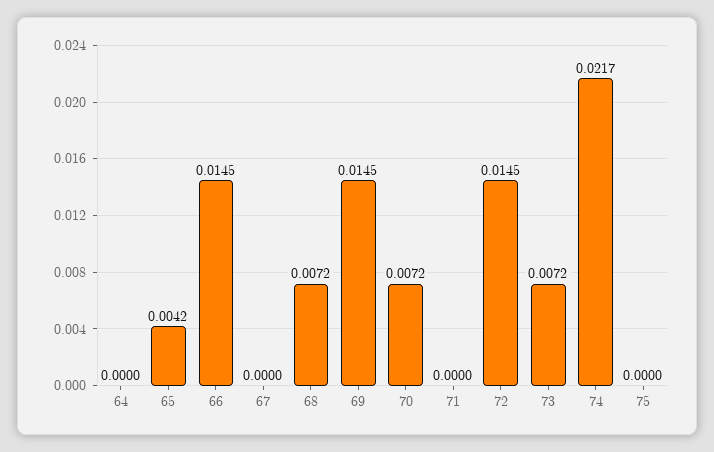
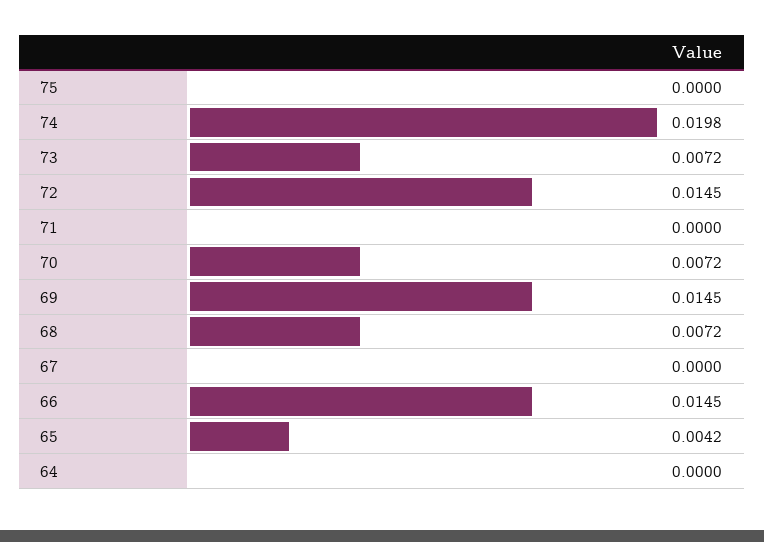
  {
    "64": 0,
    "65": 0.0042,
    "66": 0.0145,
    "67": 0,
    "68": 0.0072,
    "69": 0.0145,
    "70": 0.0072,
    "71": 0,
    "72": 0.0145,
    "73": 0.0072,
-   "74": 0.0217,
+   "74": 0.0198,
    "75": 0
  }

